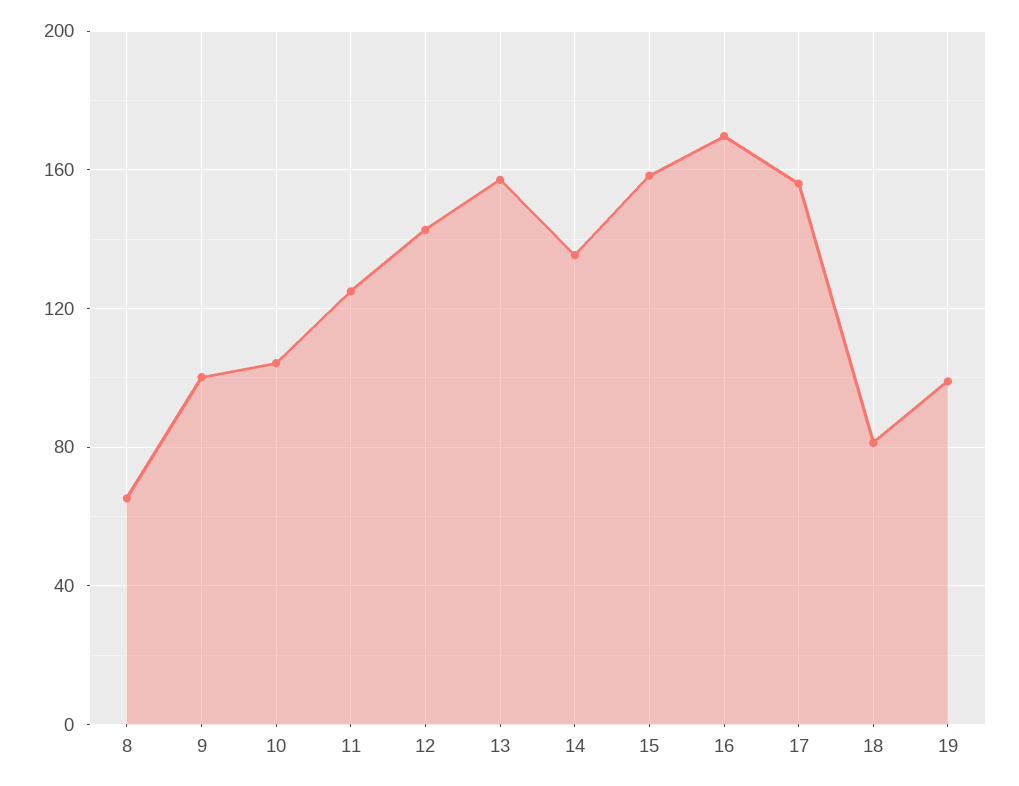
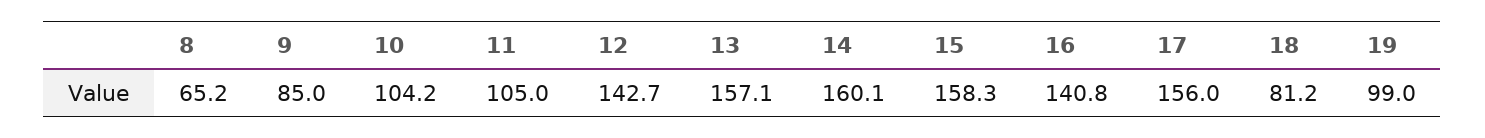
  {
    "8": 65.2,
-   "9": 100,
+   "9": 85,
    "10": 104.2,
-   "11": 125,
+   "11": 105,
    "12": 142.7,
    "13": 157.1,
-   "14": 135,
+   "14": 160.1,
    "15": 158.3,
-   "16": 170,
+   "16": 140.8,
    "17": 156,
    "18": 81.2,
    "19": 99
  }

